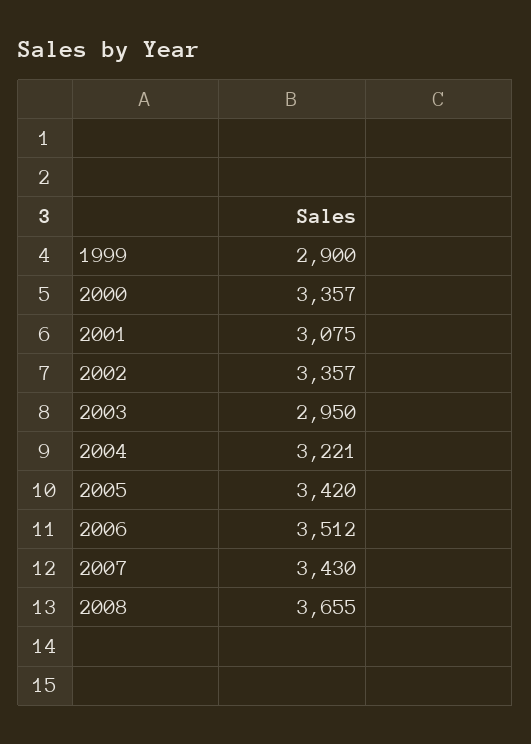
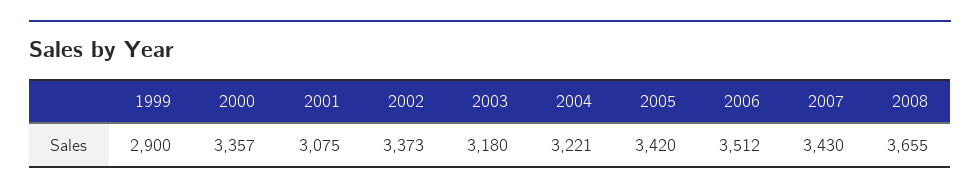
  {
    "1999": 2900,
    "2000": 3357,
    "2001": 3075,
-   "2002": 3357,
+   "2002": 3373,
-   "2003": 2950,
+   "2003": 3180,
    "2004": 3221,
    "2005": 3420,
    "2006": 3512,
    "2007": 3430,
    "2008": 3655
  }

